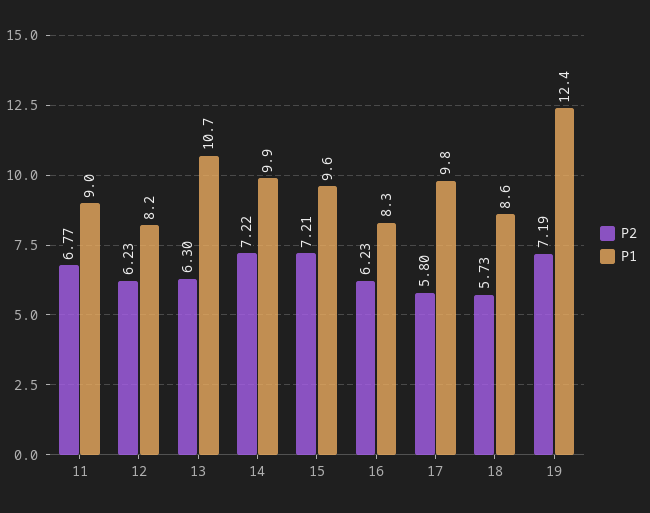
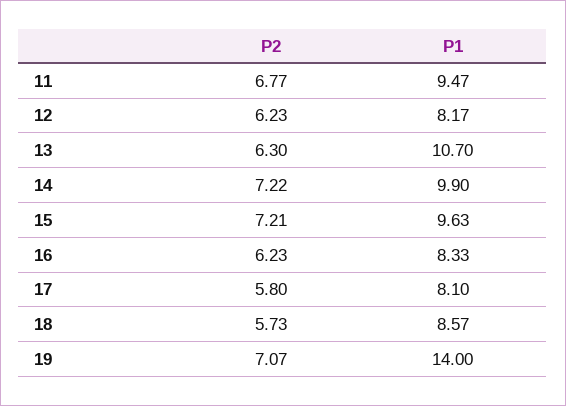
  {
    "P2": {
      "11": 6.77,
      "12": 6.23,
      "13": 6.3,
      "14": 7.22,
      "15": 7.21,
      "16": 6.23,
      "17": 5.8,
      "18": 5.73,
-     "19": 7.19
+     "19": 7.07
    },
    "P1": {
-     "11": 9,
+     "11": 9.47,
      "12": 8.17,
      "13": 10.7,
      "14": 9.9,
      "15": 9.63,
      "16": 8.33,
-     "17": 9.8,
+     "17": 8.1,
      "18": 8.57,
-     "19": 12.4
+     "19": 14
    }
  }

